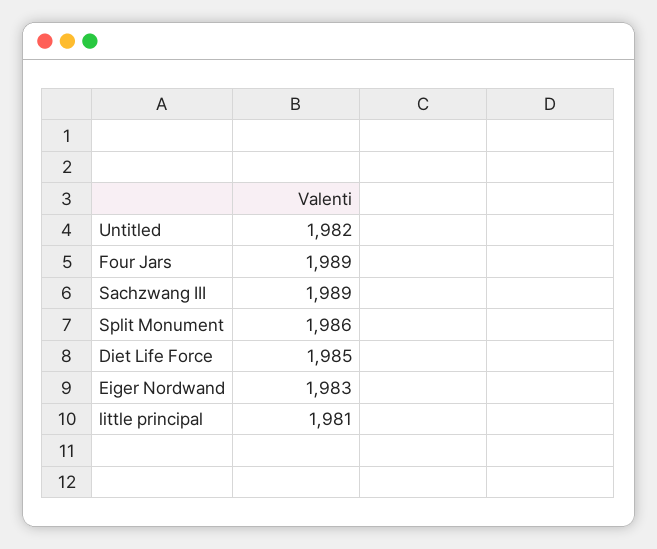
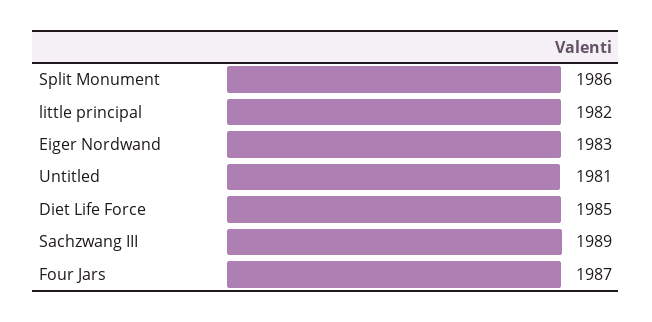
  {
-   "Untitled": 1982,
+   "Untitled": 1981,
-   "Four Jars": 1989,
+   "Four Jars": 1987,
    "Sachzwang III": 1989,
    "Split Monument": 1986,
    "Diet Life Force": 1985,
    "Eiger Nordwand": 1983,
-   "little principal": 1981
+   "little principal": 1982
  }

